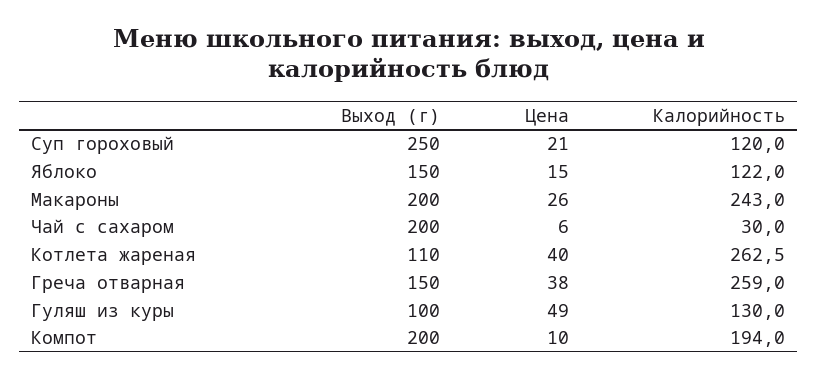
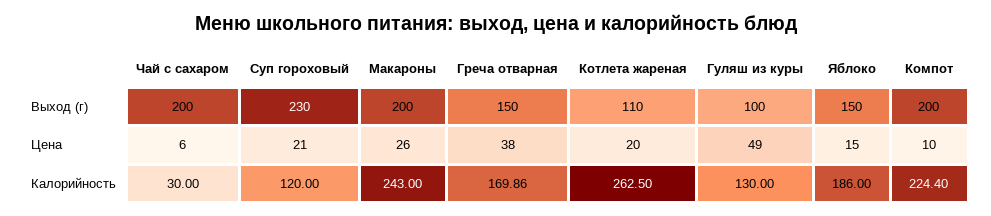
  {
    "Выход (г)": {
-     "Суп гороховый": 250,
+     "Суп гороховый": 230,
      "Яблоко": 150,
      "Макароны": 200,
      "Чай с сахаром": 200,
      "Котлета жареная": 110,
      "Греча отварная": 150,
      "Гуляш из куры": 100,
      "Компот": 200
    },
    "Цена": {
      "Суп гороховый": 21,
      "Яблоко": 15,
      "Макароны": 26,
      "Чай с сахаром": 6,
-     "Котлета жареная": 40,
+     "Котлета жареная": 20,
      "Греча отварная": 38,
      "Гуляш из куры": 49,
      "Компот": 10
    },
    "Калорийность": {
      "Суп гороховый": 120,
-     "Яблоко": 122,
+     "Яблоко": 186,
      "Макароны": 243,
      "Чай с сахаром": 30,
      "Котлета жареная": 262.5,
-     "Греча отварная": 259,
+     "Греча отварная": 169.86,
      "Гуляш из куры": 130,
-     "Компот": 194
+     "Компот": 224.4
    }
  }

